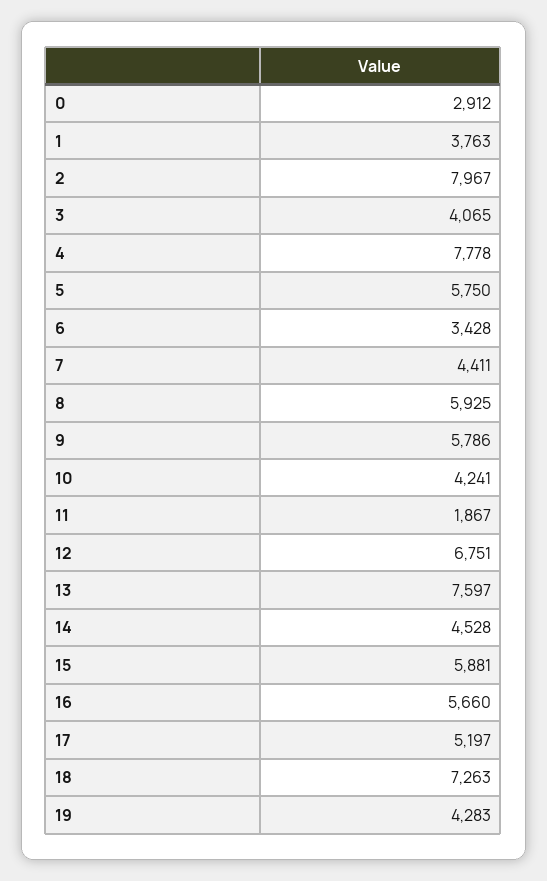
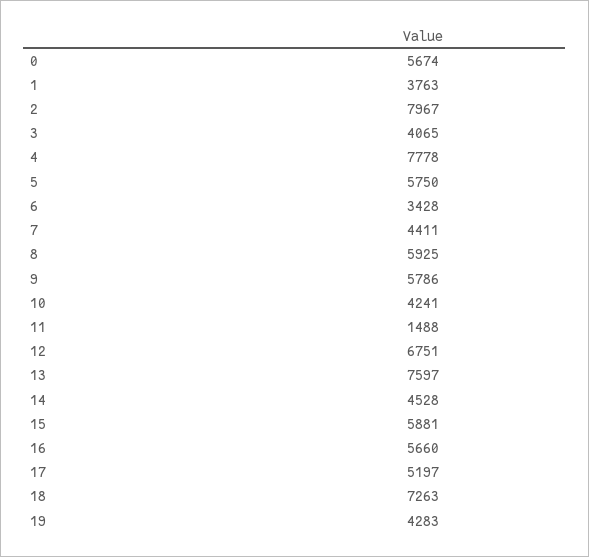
  {
-   "0": 2912,
+   "0": 5674,
    "1": 3763,
    "2": 7967,
    "3": 4065,
    "4": 7778,
    "5": 5750,
    "6": 3428,
    "7": 4411,
    "8": 5925,
    "9": 5786,
    "10": 4241,
-   "11": 1867,
+   "11": 1488,
    "12": 6751,
    "13": 7597,
    "14": 4528,
    "15": 5881,
    "16": 5660,
    "17": 5197,
    "18": 7263,
    "19": 4283
  }

